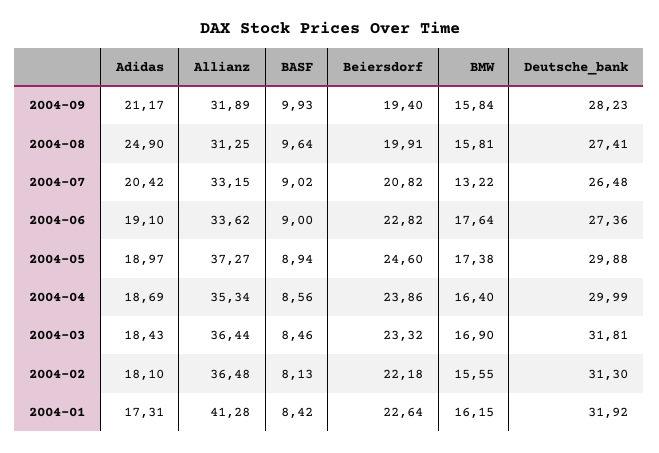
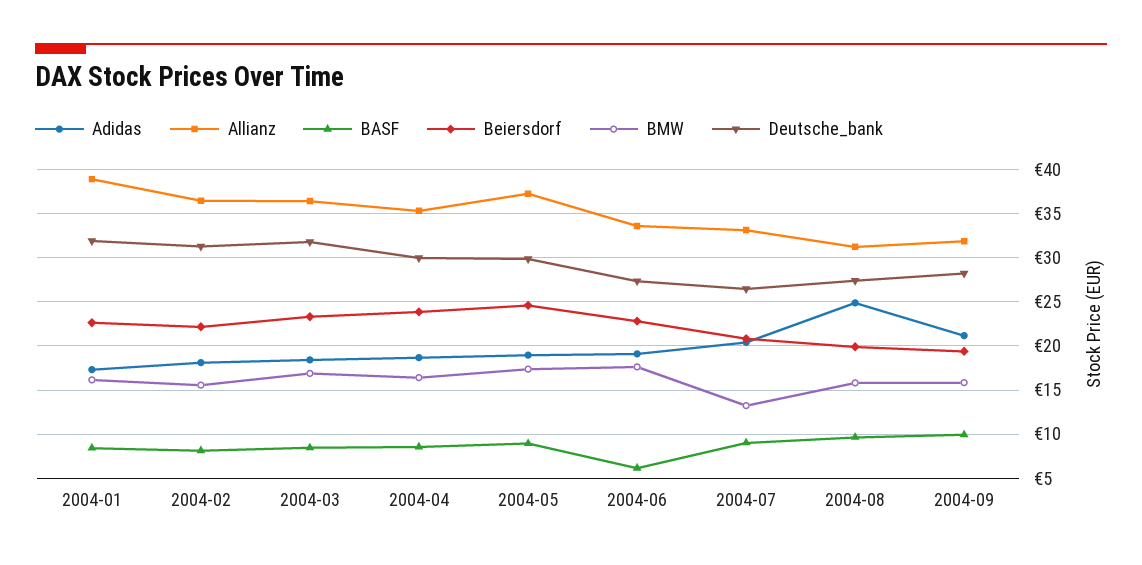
  {
    "Adidas": {
      "2004-09": 21.17,
      "2004-08": 24.9,
      "2004-07": 20.42,
      "2004-06": 19.1,
      "2004-05": 18.97,
      "2004-04": 18.69,
      "2004-03": 18.43,
      "2004-02": 18.1,
      "2004-01": 17.31
    },
    "Allianz": {
      "2004-09": 31.89,
      "2004-08": 31.25,
      "2004-07": 33.15,
      "2004-06": 33.62,
      "2004-05": 37.27,
      "2004-04": 35.34,
      "2004-03": 36.44,
      "2004-02": 36.48,
-     "2004-01": 41.28
+     "2004-01": 39
    },
    "BASF": {
      "2004-09": 9.93,
      "2004-08": 9.64,
      "2004-07": 9.02,
-     "2004-06": 9,
+     "2004-06": 6,
      "2004-05": 8.94,
      "2004-04": 8.56,
      "2004-03": 8.46,
      "2004-02": 8.13,
      "2004-01": 8.42
    },
    "Beiersdorf": {
      "2004-09": 19.4,
      "2004-08": 19.91,
      "2004-07": 20.82,
      "2004-06": 22.82,
      "2004-05": 24.6,
      "2004-04": 23.86,
      "2004-03": 23.32,
      "2004-02": 22.18,
      "2004-01": 22.64
    },
    "BMW": {
      "2004-09": 15.84,
      "2004-08": 15.81,
      "2004-07": 13.22,
      "2004-06": 17.64,
      "2004-05": 17.38,
      "2004-04": 16.4,
      "2004-03": 16.9,
      "2004-02": 15.55,
      "2004-01": 16.15
    },
    "Deutsche_bank": {
      "2004-09": 28.23,
      "2004-08": 27.41,
      "2004-07": 26.48,
      "2004-06": 27.36,
      "2004-05": 29.88,
      "2004-04": 29.99,
      "2004-03": 31.81,
      "2004-02": 31.3,
      "2004-01": 31.92
    }
  }

